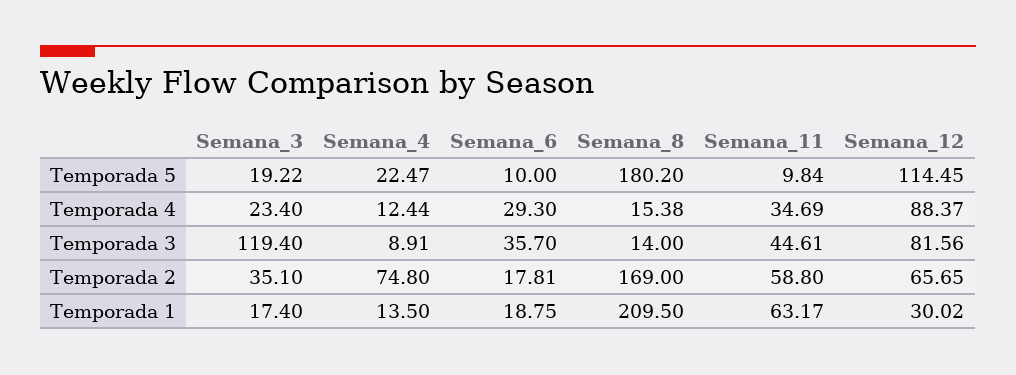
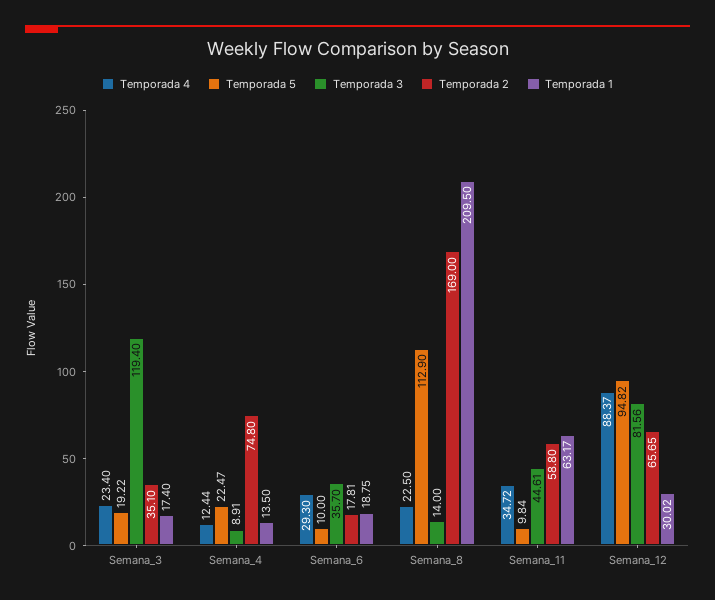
  {
    "Temporada 5": {
      "Semana_3": 19.22,
      "Semana_4": 22.47,
      "Semana_6": 10,
-     "Semana_8": 180.2,
+     "Semana_8": 112.9,
      "Semana_11": 9.84,
-     "Semana_12": 114.45
+     "Semana_12": 94.82
    },
    "Temporada 4": {
      "Semana_3": 23.4,
      "Semana_4": 12.44,
      "Semana_6": 29.3,
-     "Semana_8": 15.38,
+     "Semana_8": 22.5,
-     "Semana_11": 34.69,
+     "Semana_11": 34.72,
      "Semana_12": 88.37
    },
    "Temporada 3": {
      "Semana_3": 119.4,
      "Semana_4": 8.91,
      "Semana_6": 35.7,
      "Semana_8": 14,
      "Semana_11": 44.61,
      "Semana_12": 81.56
    },
    "Temporada 2": {
      "Semana_3": 35.1,
      "Semana_4": 74.8,
      "Semana_6": 17.81,
      "Semana_8": 169,
      "Semana_11": 58.8,
      "Semana_12": 65.65
    },
    "Temporada 1": {
      "Semana_3": 17.4,
      "Semana_4": 13.5,
      "Semana_6": 18.75,
      "Semana_8": 209.5,
      "Semana_11": 63.17,
      "Semana_12": 30.02
    }
  }

